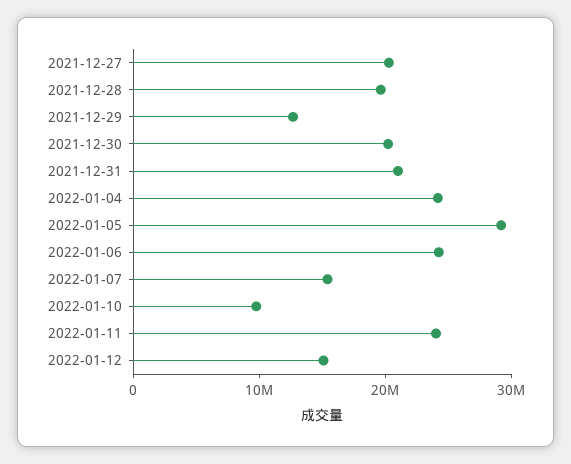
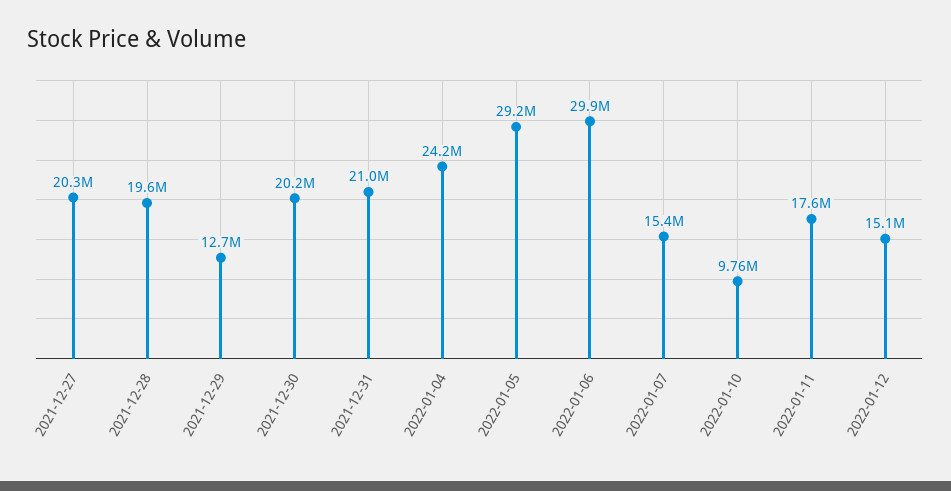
  {
    "2021-12-27": 20300000,
    "2021-12-28": 19600000,
    "2021-12-29": 12700000,
    "2021-12-30": 20200000,
    "2021-12-31": 21000000,
    "2022-01-04": 24200000,
    "2022-01-05": 29200000,
-   "2022-01-06": 24000000,
+   "2022-01-06": 29900000,
    "2022-01-07": 15400000,
    "2022-01-10": 9760000,
-   "2022-01-11": 24000000,
+   "2022-01-11": 17600000,
    "2022-01-12": 15100000
  }

